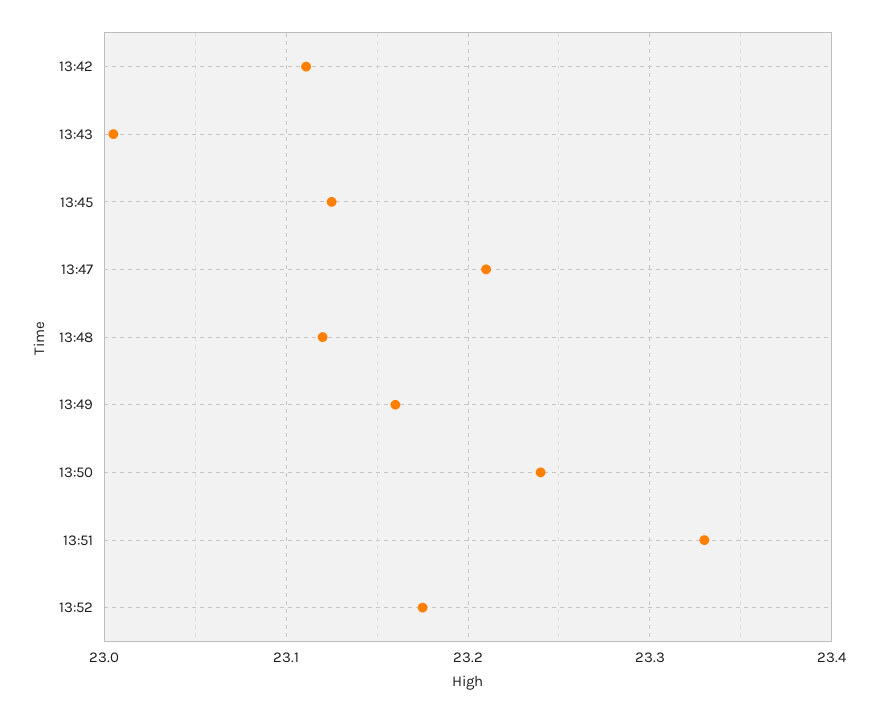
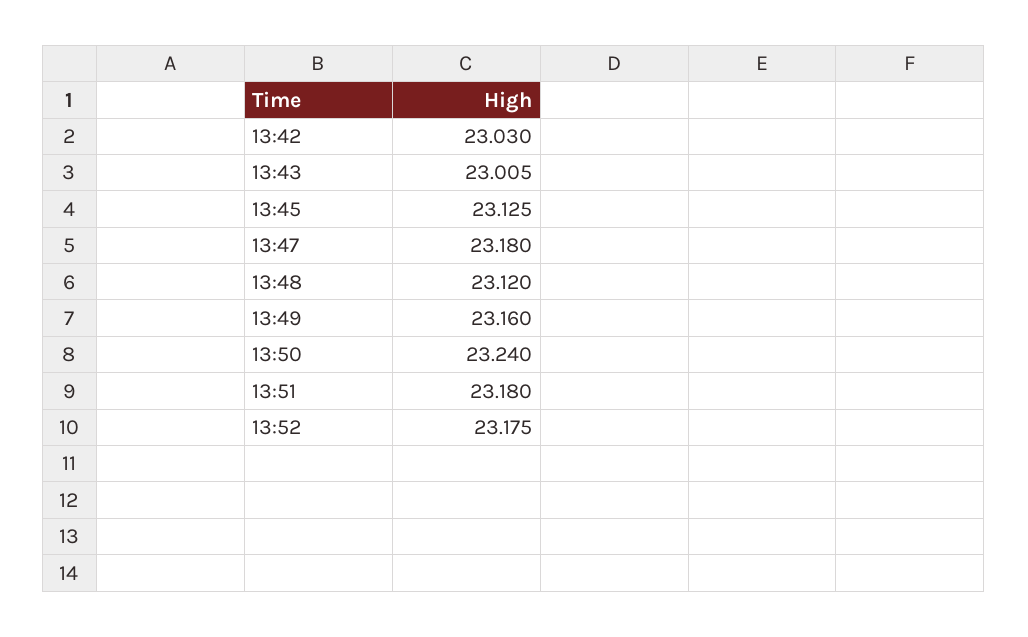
  {
-   "13:42": 23.11,
+   "13:42": 23.03,
    "13:43": 23.005,
    "13:45": 23.125,
-   "13:47": 23.21,
+   "13:47": 23.18,
    "13:48": 23.12,
    "13:49": 23.16,
    "13:50": 23.24,
-   "13:51": 23.33,
+   "13:51": 23.18,
    "13:52": 23.175
  }

